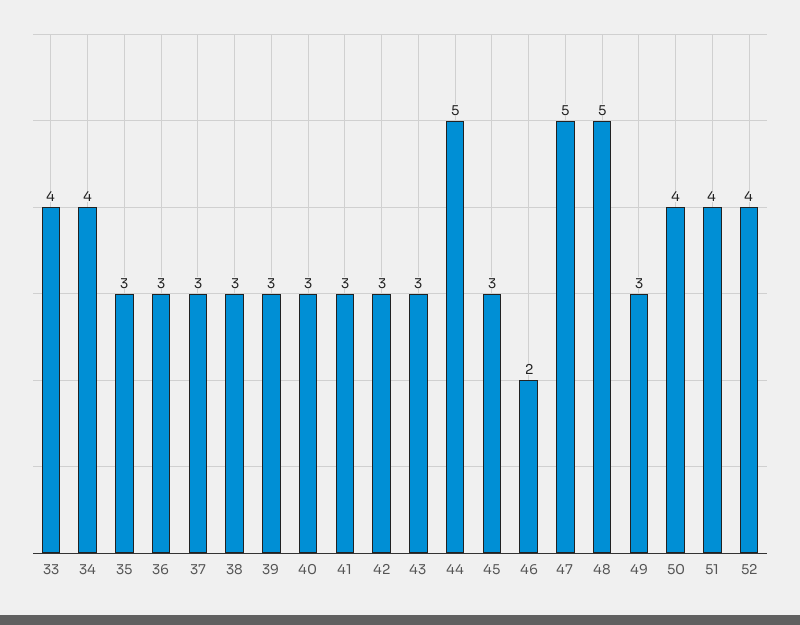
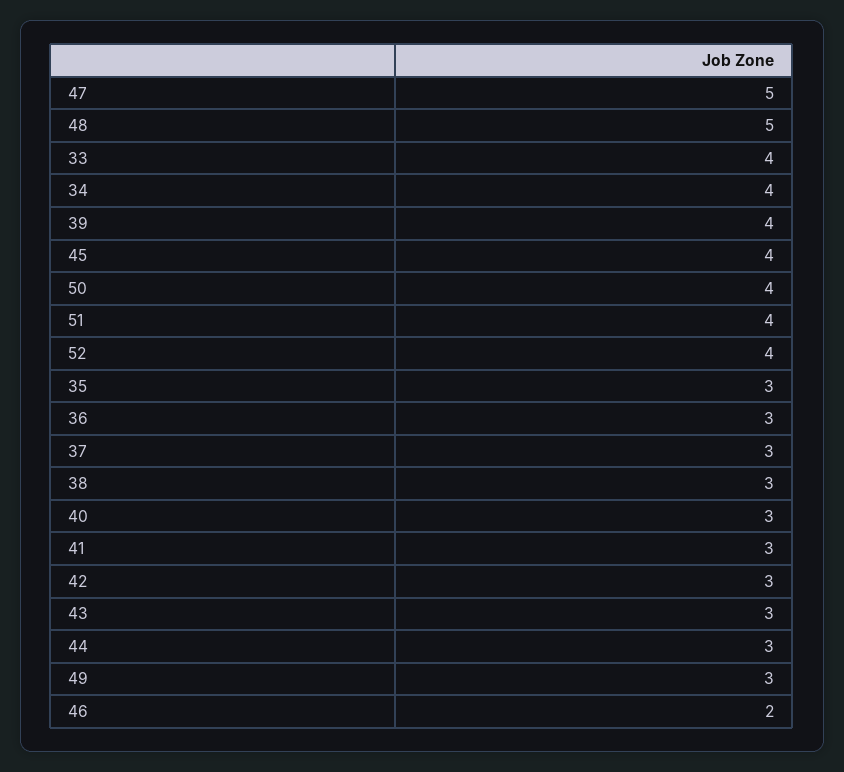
  {
    "33": 4,
    "34": 4,
    "35": 3,
    "36": 3,
    "37": 3,
    "38": 3,
-   "39": 3,
+   "39": 4,
    "40": 3,
    "41": 3,
    "42": 3,
    "43": 3,
-   "44": 5,
+   "44": 3,
-   "45": 3,
+   "45": 4,
    "46": 2,
    "47": 5,
    "48": 5,
    "49": 3,
    "50": 4,
    "51": 4,
    "52": 4
  }

